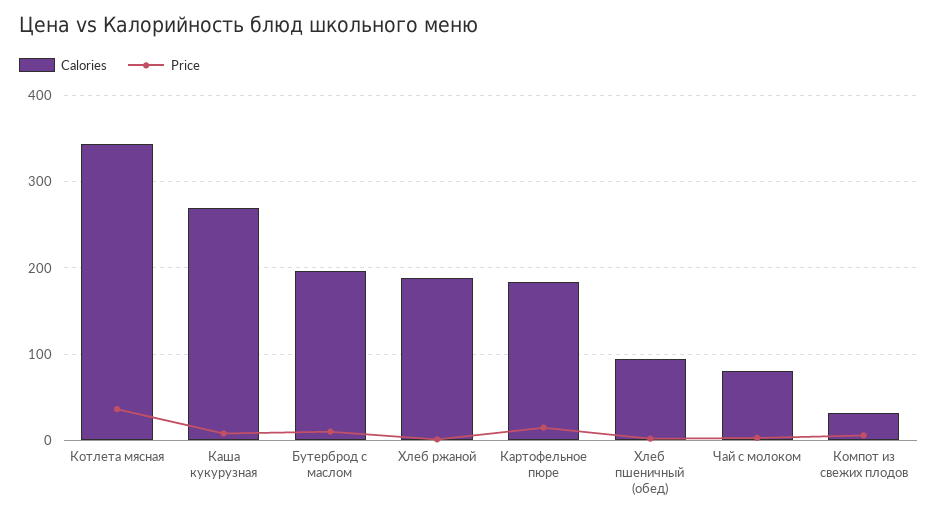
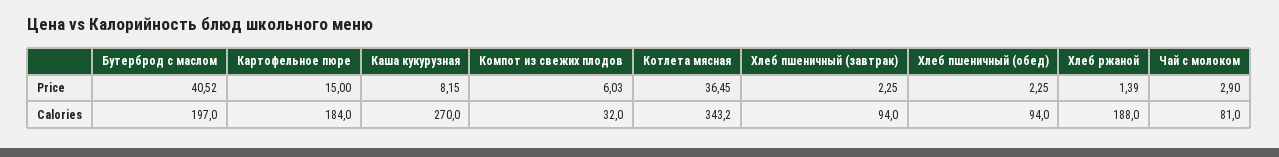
  {
    "Calories": {
      "Котлета мясная": 343.2,
      "Каша кукурузная": 270,
      "Бутерброд с маслом": 197,
      "Хлеб ржаной": 188,
      "Картофельное пюре": 184,
      "Хлеб пшеничный (обед)": 94,
      "Чай с молоком": 81,
-     "Компот из свежих плодов": 32
+     "Компот из свежих плодов": 32,
+     "Хлеб пшеничный (завтрак)": 94
    },
    "Price": {
      "Котлета мясная": 36.45,
      "Каша кукурузная": 8.15,
-     "Бутерброд с маслом": 10,
+     "Бутерброд с маслом": 40.52,
      "Хлеб ржаной": 1.39,
      "Картофельное пюре": 15,
      "Хлеб пшеничный (обед)": 2.25,
      "Чай с молоком": 2.9,
-     "Компот из свежих плодов": 6.03
+     "Компот из свежих плодов": 6.03,
+     "Хлеб пшеничный (завтрак)": 2.25
    }
  }

